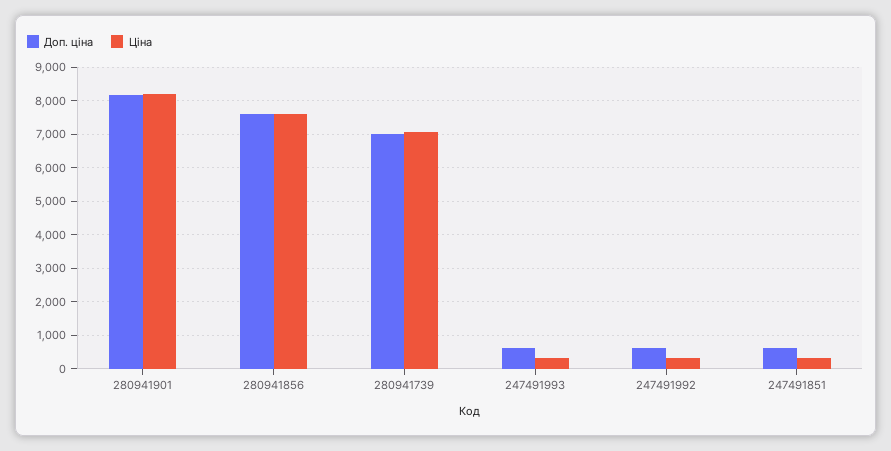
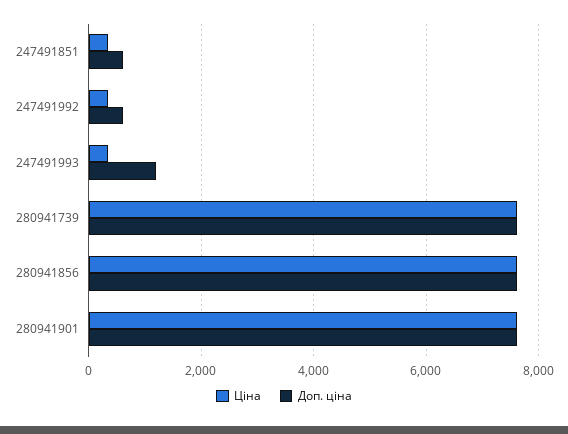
  {
    "Доп. ціна": {
-     "280941901": 8200,
+     "280941901": 7600,
      "280941856": 7600,
-     "280941739": 7000,
+     "280941739": 7600,
-     "247491993": 600,
+     "247491993": 1200,
      "247491992": 600,
      "247491851": 600
    },
    "Ціна": {
-     "280941901": 8200,
+     "280941901": 7600,
      "280941856": 7600,
-     "280941739": 7000,
+     "280941739": 7600,
      "247491993": 400,
      "247491992": 400,
      "247491851": 400
    }
  }

